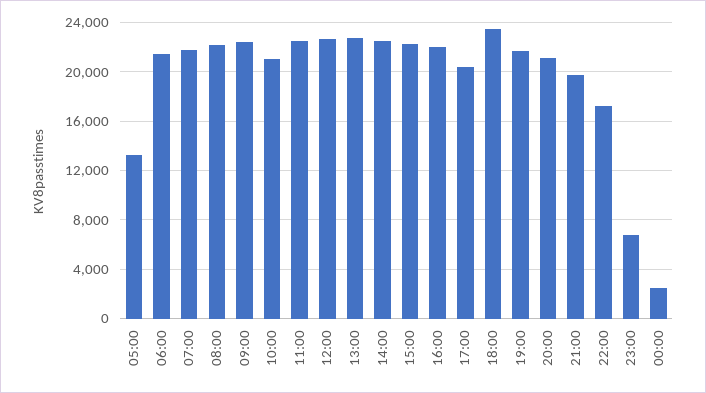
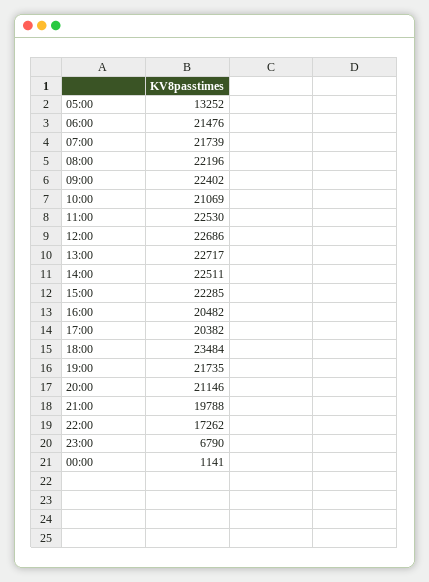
  {
    "05:00": 13252,
    "06:00": 21476,
    "07:00": 21739,
    "08:00": 22196,
    "09:00": 22402,
    "10:00": 21069,
    "11:00": 22530,
    "12:00": 22686,
    "13:00": 22717,
    "14:00": 22511,
    "15:00": 22285,
-   "16:00": 22000,
+   "16:00": 20482,
    "17:00": 20382,
    "18:00": 23484,
    "19:00": 21735,
    "20:00": 21146,
    "21:00": 19788,
    "22:00": 17262,
    "23:00": 6790,
-   "00:00": 2500
+   "00:00": 1141
  }

